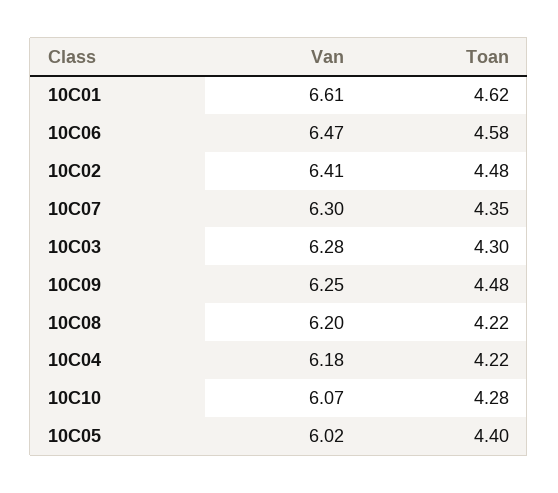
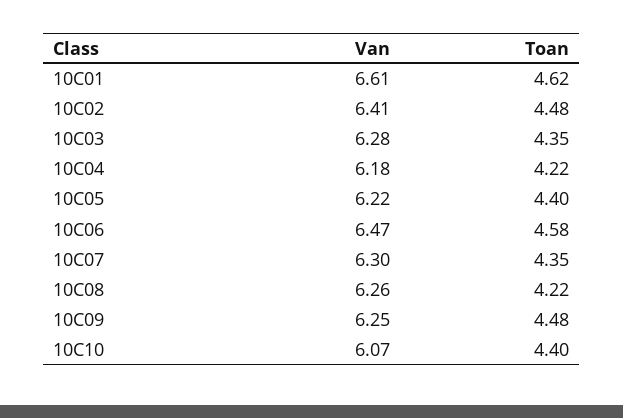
  {
    "Van": {
      "10C01": 6.61,
      "10C06": 6.47,
      "10C02": 6.41,
      "10C07": 6.3,
      "10C03": 6.28,
      "10C09": 6.25,
-     "10C08": 6.2,
+     "10C08": 6.26,
      "10C04": 6.18,
      "10C10": 6.07,
-     "10C05": 6.02
+     "10C05": 6.22
    },
    "Toan": {
      "10C01": 4.62,
      "10C06": 4.58,
      "10C02": 4.48,
      "10C07": 4.35,
-     "10C03": 4.3,
+     "10C03": 4.35,
      "10C09": 4.48,
      "10C08": 4.22,
      "10C04": 4.22,
-     "10C10": 4.28,
+     "10C10": 4.4,
      "10C05": 4.4
    }
  }

